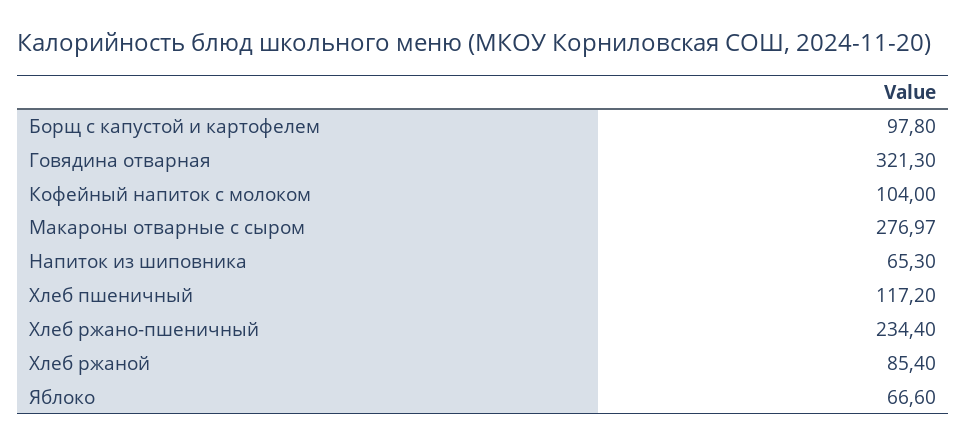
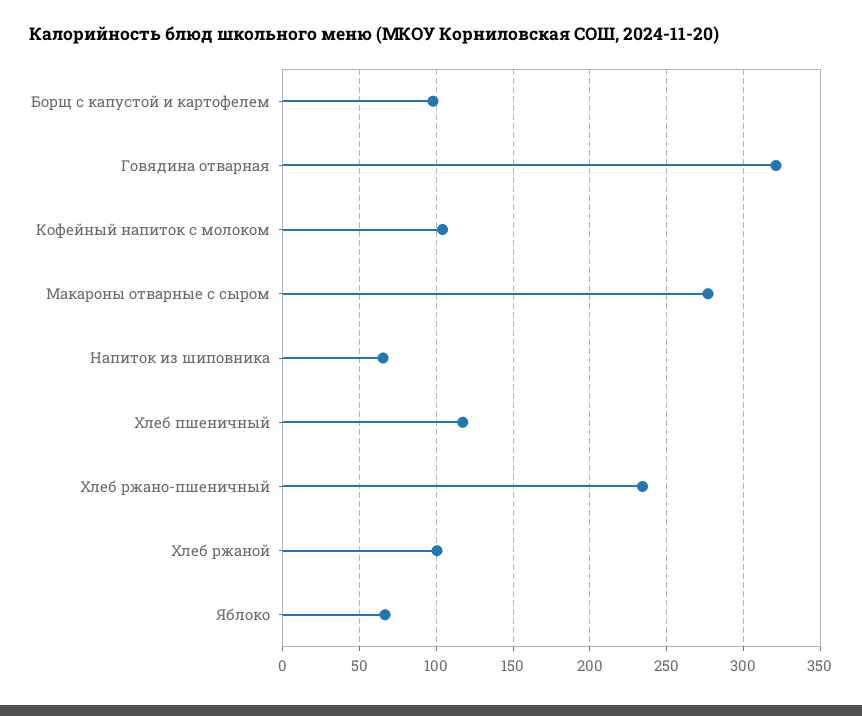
  {
    "Борщ с капустой и картофелем": 97.8,
    "Говядина отварная": 321.3,
    "Кофейный напиток с молоком": 104,
    "Макароны отварные с сыром": 276.97,
    "Напиток из шиповника": 65.3,
    "Хлеб пшеничный": 117.2,
    "Хлеб ржано-пшеничный": 234.4,
-   "Хлеб ржаной": 85.4,
+   "Хлеб ржаной": 100,
    "Яблоко": 66.6
  }

